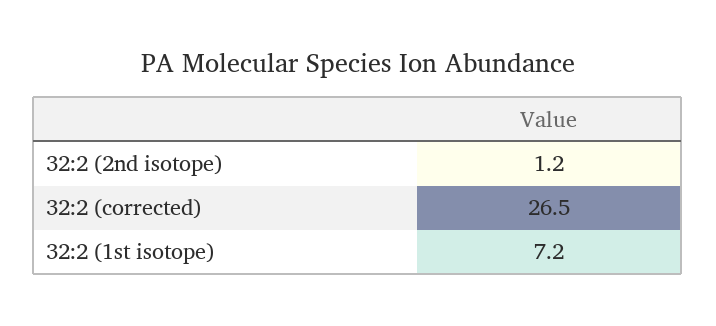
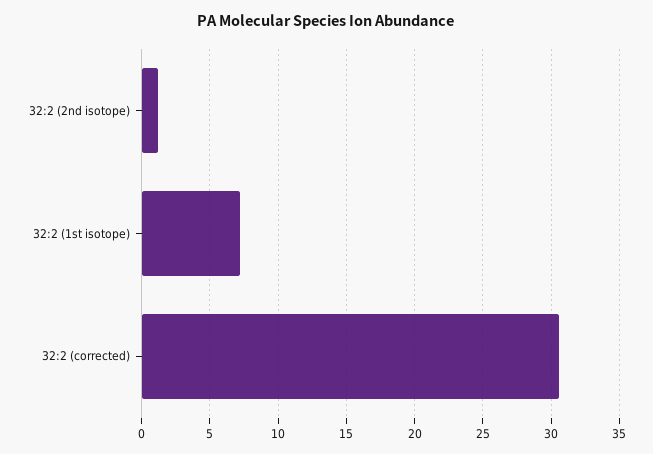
  {
    "32:2 (2nd isotope)": 1.2,
-   "32:2 (corrected)": 26.5,
+   "32:2 (corrected)": 30.5,
    "32:2 (1st isotope)": 7.2
  }

